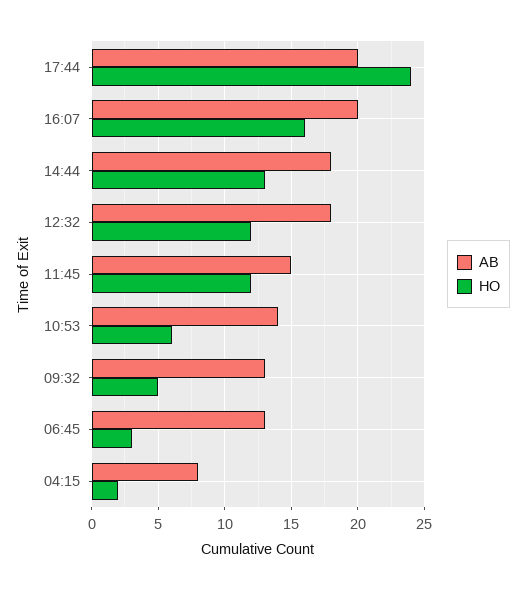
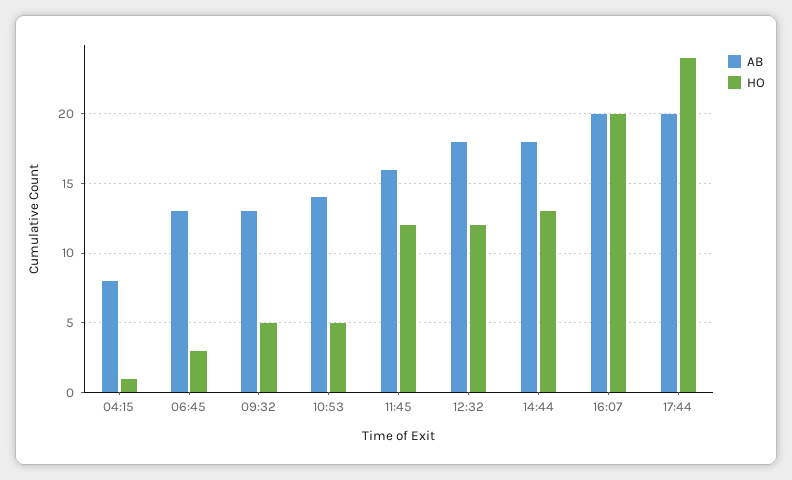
  {
    "AB": {
      "17:44": 20,
      "16:07": 20,
      "14:44": 18,
      "12:32": 18,
-     "11:45": 15,
+     "11:45": 16,
      "10:53": 14,
      "09:32": 13,
      "06:45": 13,
      "04:15": 8
    },
    "HO": {
      "17:44": 24,
-     "16:07": 16,
+     "16:07": 20,
      "14:44": 13,
      "12:32": 12,
      "11:45": 12,
-     "10:53": 6,
+     "10:53": 5,
      "09:32": 5,
      "06:45": 3,
-     "04:15": 2
+     "04:15": 1
    }
  }

